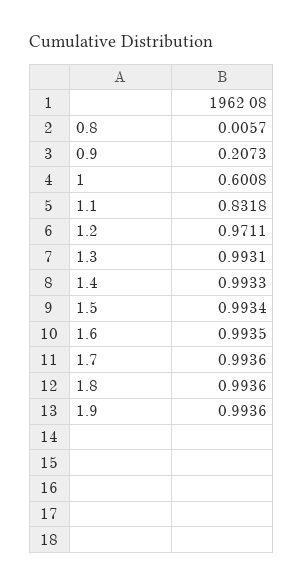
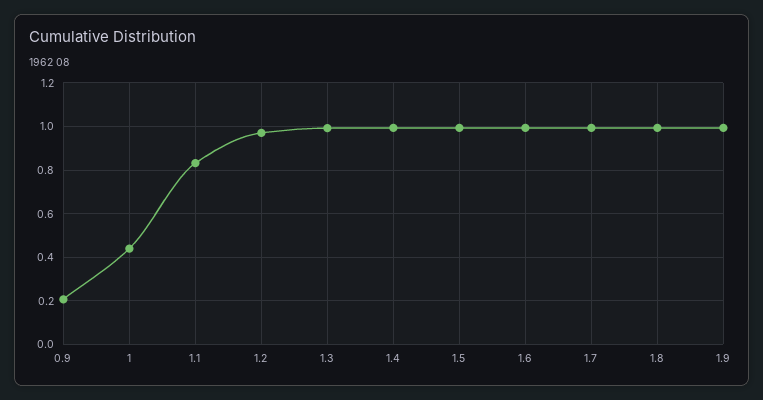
  {
-   "0.8": 0.0057,
    "0.9": 0.2073,
-   "1": 0.6008,
+   "1": 0.45,
    "1.1": 0.8318,
    "1.2": 0.9711,
    "1.3": 0.9931,
    "1.4": 0.9933,
    "1.5": 0.9934,
    "1.6": 0.9935,
    "1.7": 0.9936,
    "1.8": 0.9936,
    "1.9": 0.9936
  }

